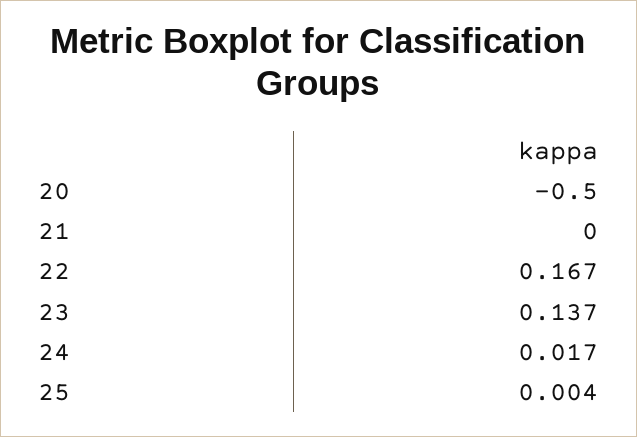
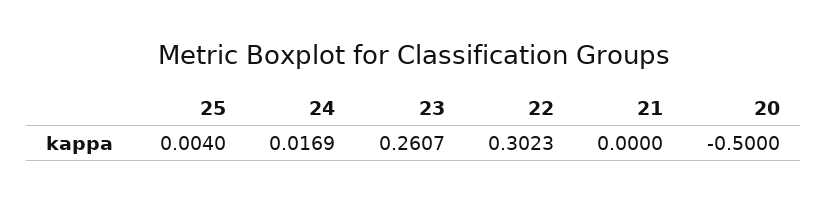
  {
    "20": -0.5,
    "21": 0,
-   "22": 0.167,
+   "22": 0.3023,
-   "23": 0.137,
+   "23": 0.2607,
    "24": 0.0169,
    "25": 0.004
  }

